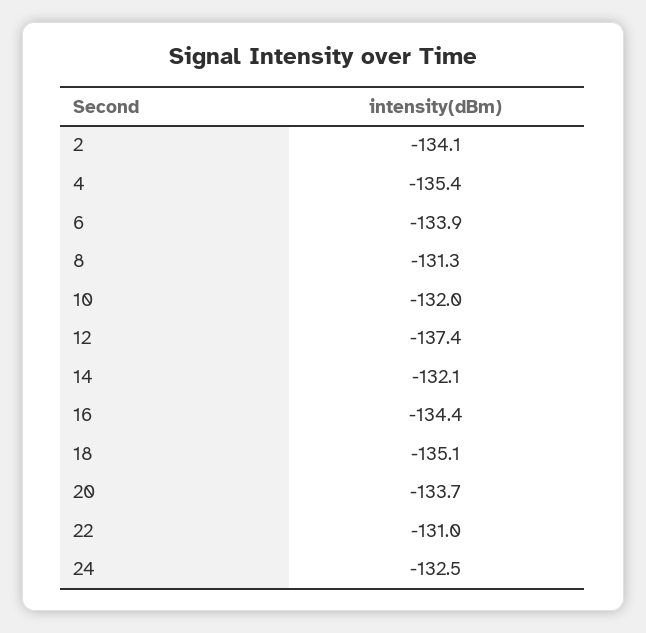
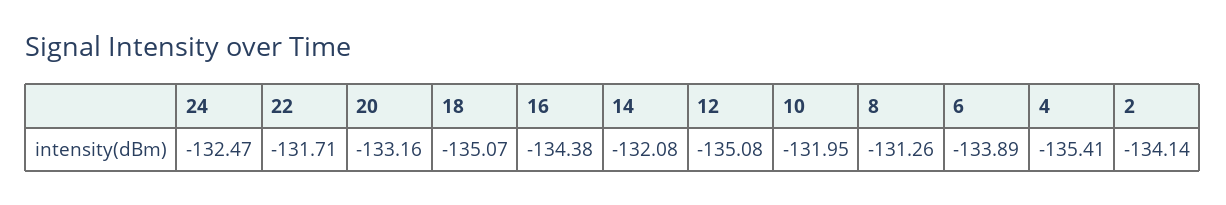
  {
    "2": -134.14,
    "4": -135.41,
    "6": -133.89,
    "8": -131.26,
    "10": -131.95,
-   "12": -137.4,
+   "12": -135.08,
    "14": -132.08,
    "16": -134.38,
    "18": -135.07,
-   "20": -133.7,
+   "20": -133.16,
-   "22": -131,
+   "22": -131.71,
    "24": -132.47
  }

